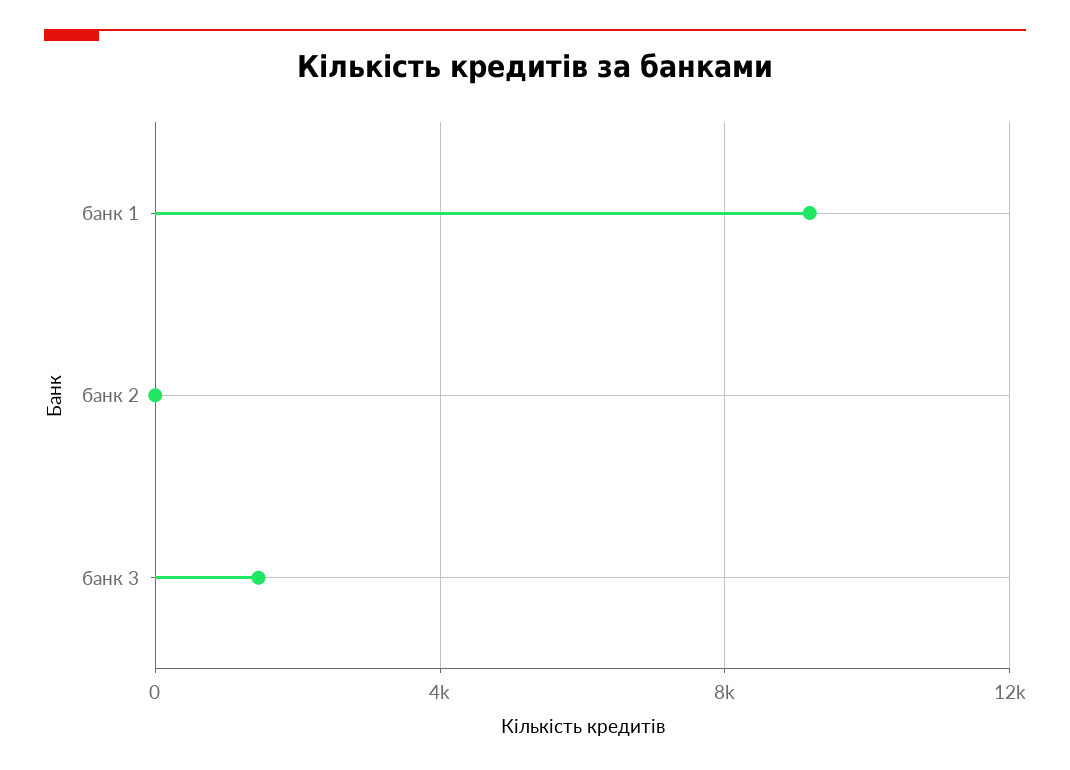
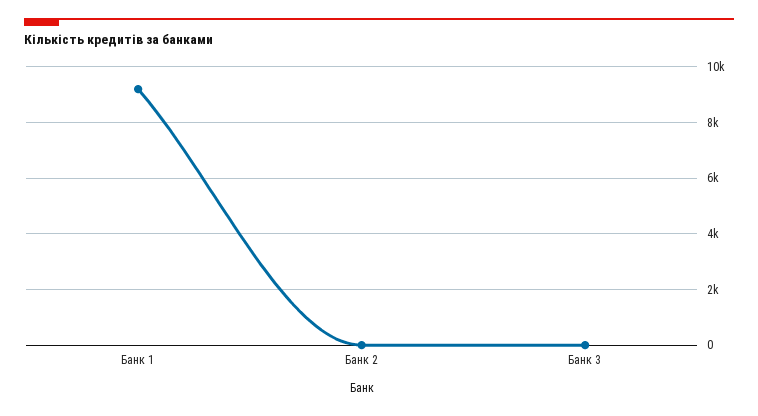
  {
    "банк 1": 9250,
    "банк 2": 0,
-   "банк 3": 1500
+   "банк 3": 0
  }

